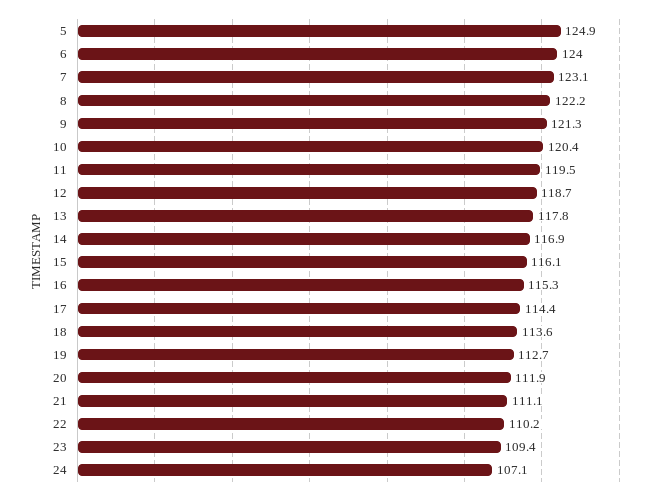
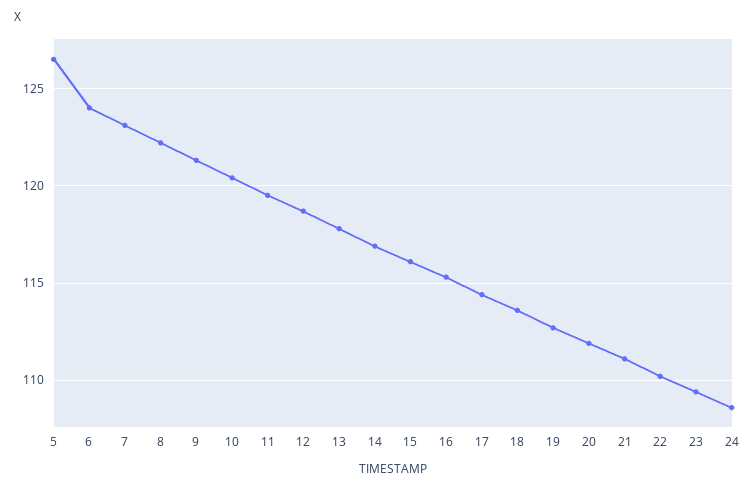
  {
-   "5": 124.9,
+   "5": 126.5,
    "6": 124,
    "7": 123.1,
    "8": 122.2,
    "9": 121.3,
    "10": 120.4,
    "11": 119.5,
    "12": 118.7,
    "13": 117.8,
    "14": 116.9,
    "15": 116.1,
    "16": 115.3,
    "17": 114.4,
    "18": 113.6,
    "19": 112.7,
    "20": 111.9,
    "21": 111.1,
    "22": 110.2,
    "23": 109.4,
-   "24": 107.1
+   "24": 108.5
  }

